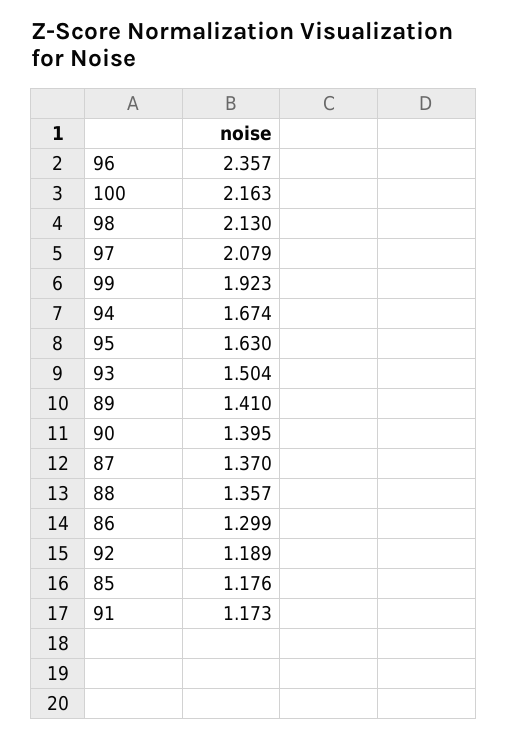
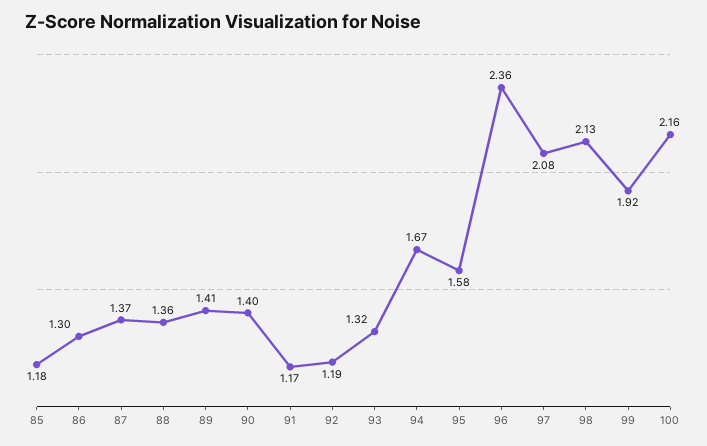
  {
    "96": 2.357,
    "100": 2.163,
    "98": 2.13,
    "97": 2.079,
    "99": 1.923,
    "94": 1.674,
-   "95": 1.63,
+   "95": 1.58,
-   "93": 1.504,
+   "93": 1.32,
    "89": 1.41,
    "90": 1.395,
    "87": 1.37,
    "88": 1.357,
    "86": 1.299,
    "92": 1.189,
    "85": 1.176,
    "91": 1.173
  }

